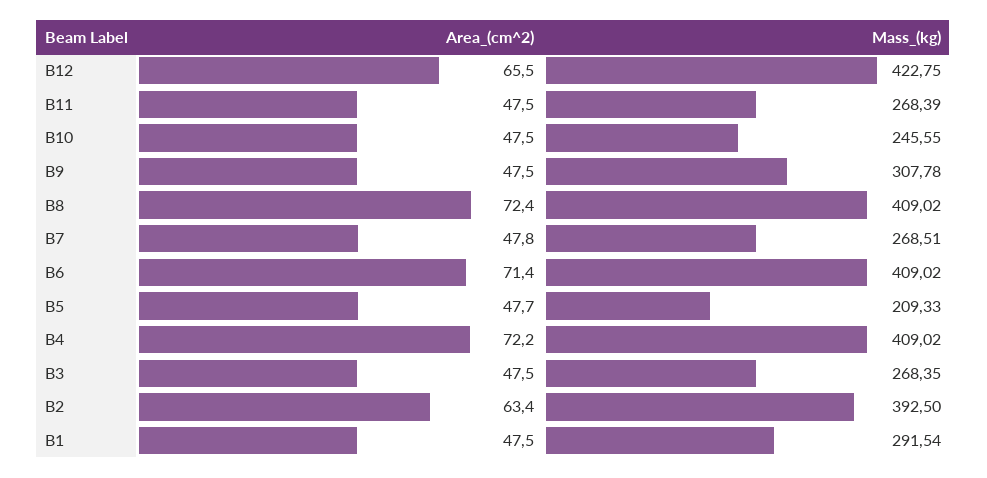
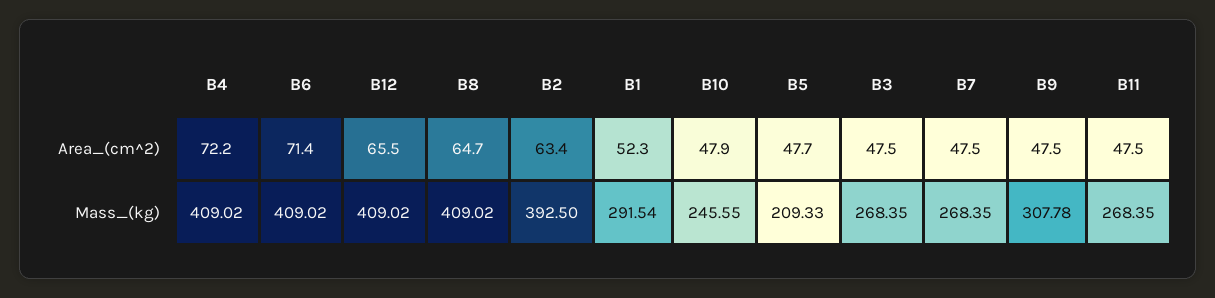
  {
    "Area_(cm^2)": {
      "B12": 65.5,
      "B11": 47.5,
-     "B10": 47.5,
+     "B10": 47.9,
      "B9": 47.5,
-     "B8": 72.4,
+     "B8": 64.7,
-     "B7": 47.8,
+     "B7": 47.5,
      "B6": 71.4,
      "B5": 47.7,
      "B4": 72.2,
      "B3": 47.5,
      "B2": 63.4,
-     "B1": 47.5
+     "B1": 52.3
    },
    "Mass_(kg)": {
-     "B12": 422.75,
+     "B12": 409.02,
-     "B11": 268.39,
+     "B11": 268.35,
      "B10": 245.55,
      "B9": 307.78,
      "B8": 409.02,
-     "B7": 268.51,
+     "B7": 268.35,
      "B6": 409.02,
      "B5": 209.33,
      "B4": 409.02,
      "B3": 268.35,
      "B2": 392.5,
      "B1": 291.54
    }
  }

